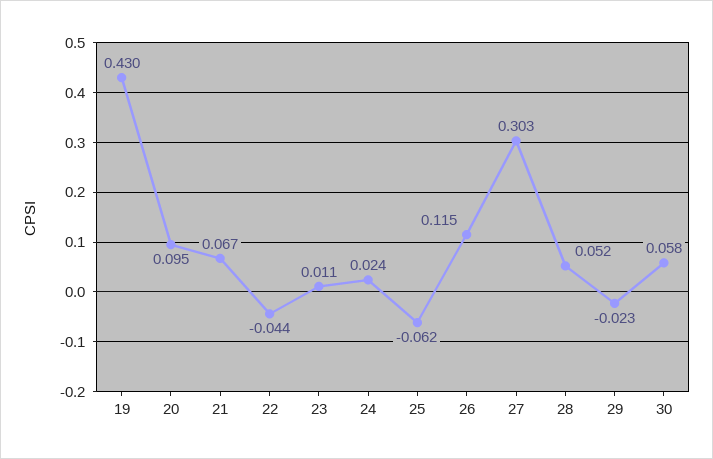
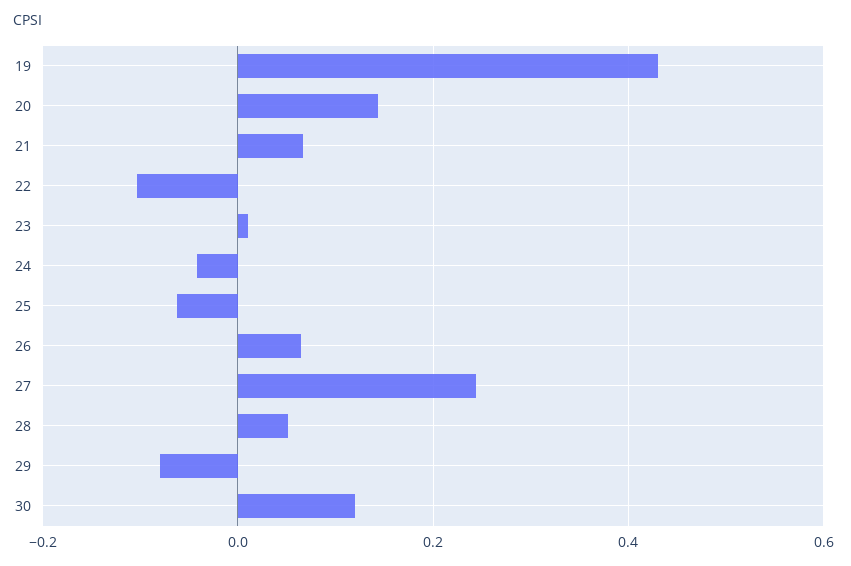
  {
    "19": 0.43,
-   "20": 0.095,
+   "20": 0.14,
    "21": 0.067,
-   "22": -0.044,
+   "22": -0.1,
    "23": 0.011,
-   "24": 0.024,
+   "24": -0.04,
    "25": -0.062,
-   "26": 0.115,
+   "26": 0.06,
-   "27": 0.303,
+   "27": 0.24,
    "28": 0.052,
-   "29": -0.023,
+   "29": -0.08,
-   "30": 0.058
+   "30": 0.12
  }

